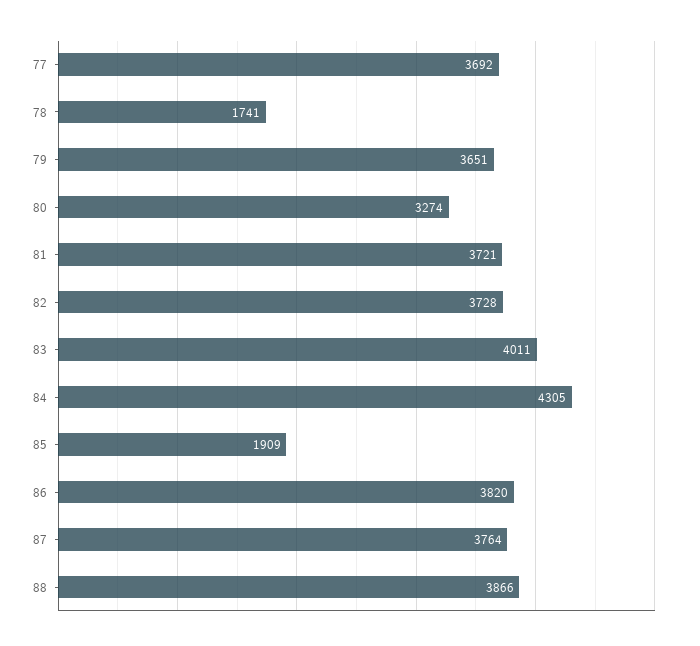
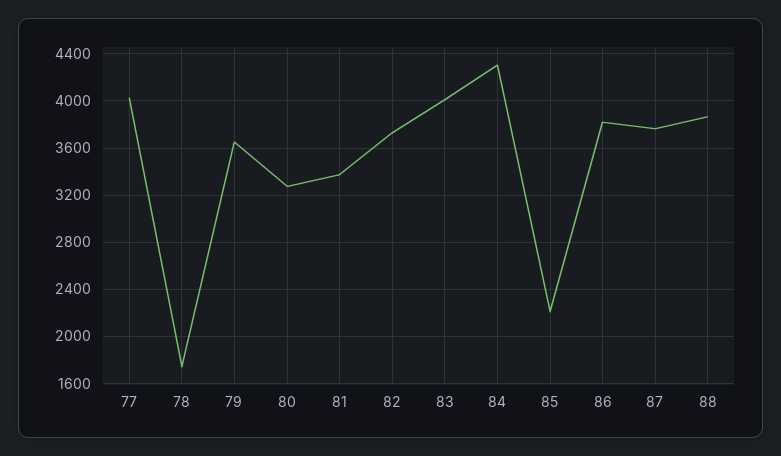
  {
-   "77": 3692,
+   "77": 4000,
    "78": 1741,
    "79": 3651,
    "80": 3274,
-   "81": 3721,
+   "81": 3400,
    "82": 3728,
    "83": 4011,
    "84": 4305,
-   "85": 1909,
+   "85": 2200,
    "86": 3820,
    "87": 3764,
    "88": 3866
  }

